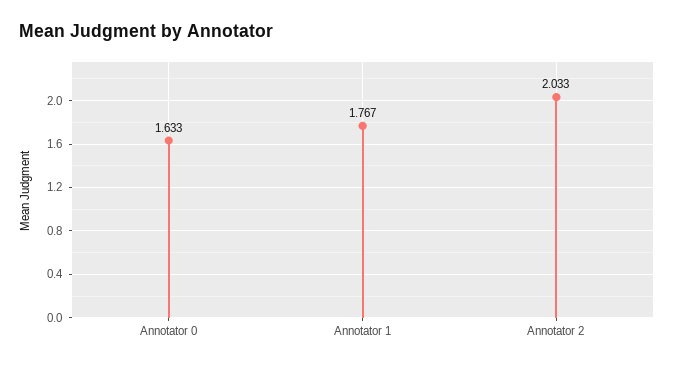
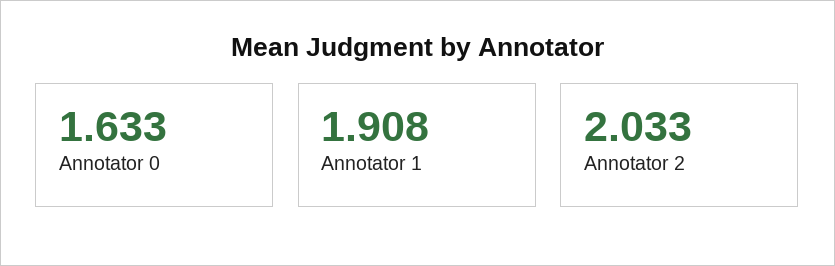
  {
    "Annotator 0": 1.633,
-   "Annotator 1": 1.767,
+   "Annotator 1": 1.908,
    "Annotator 2": 2.033
  }

